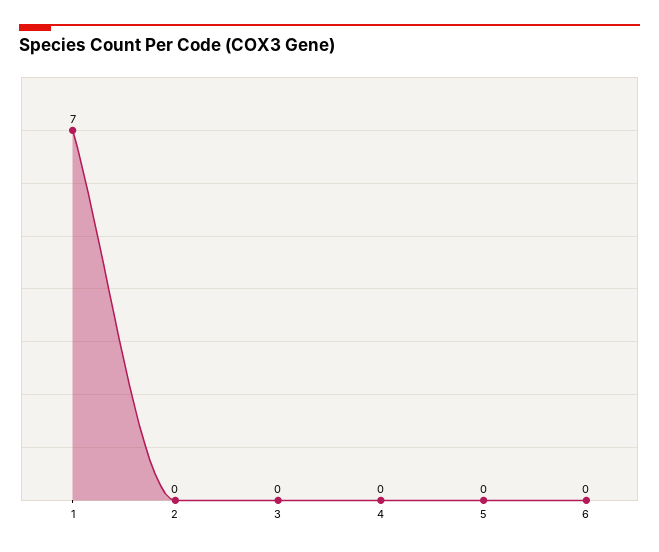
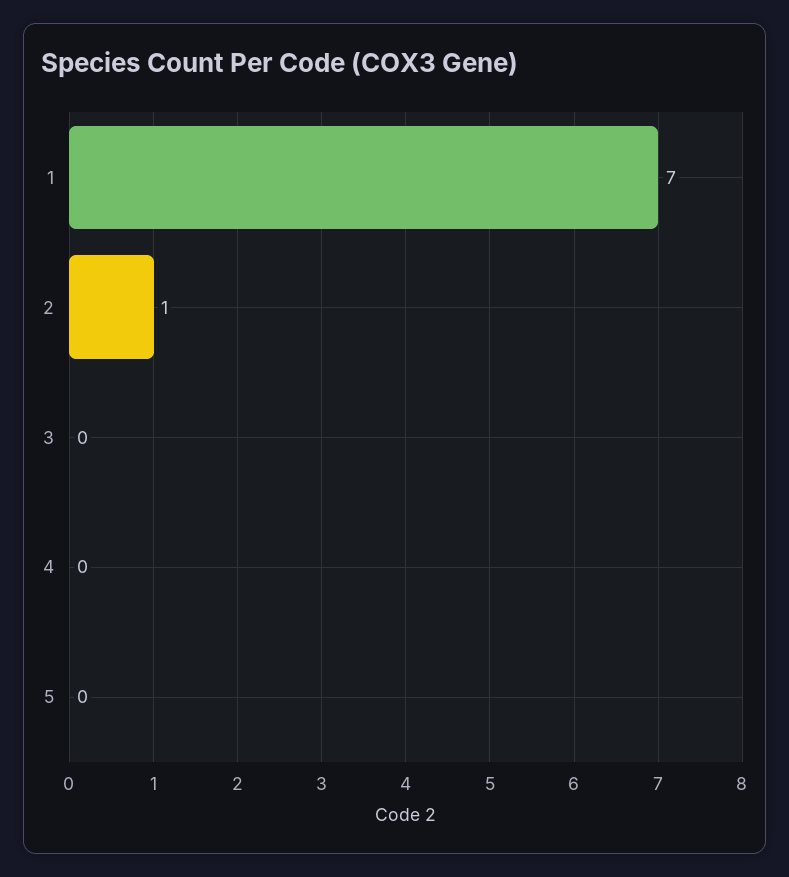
  {
    "1": 7,
-   "2": 0,
+   "2": 1,
    "3": 0,
    "4": 0,
-   "5": 0,
+   "5": 0
-   "6": 0
  }

